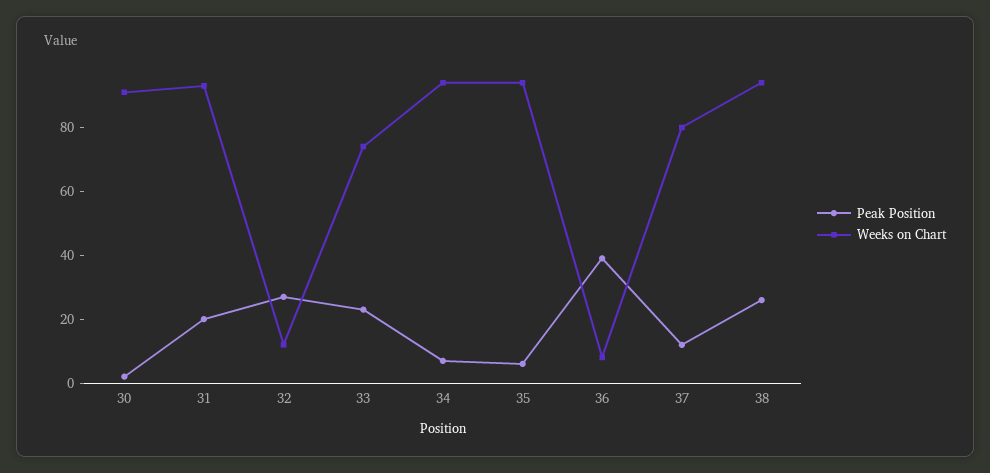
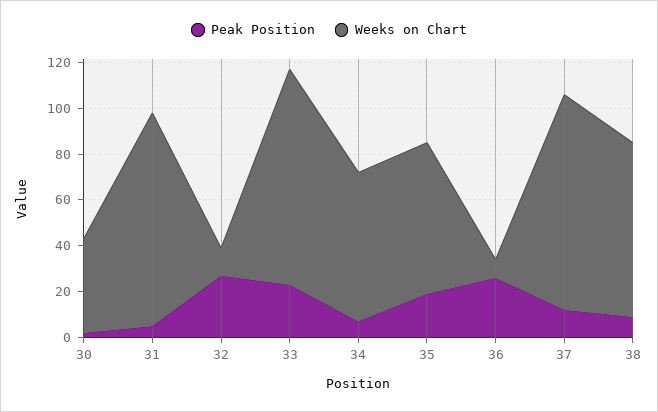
  {
    "Peak Position": {
      "30": 0,
-     "31": 20,
+     "31": 5,
      "32": 25,
      "33": 25,
      "34": 5,
-     "35": 5,
+     "35": 20,
-     "36": 40,
+     "36": 25,
      "37": 10,
-     "38": 25
+     "38": 10
    },
    "Weeks on Chart": {
-     "30": 90,
+     "30": 40,
      "31": 95,
      "32": 10,
-     "33": 75,
+     "33": 95,
-     "34": 95,
+     "34": 65,
-     "35": 95,
+     "35": 65,
      "36": 10,
-     "37": 80,
+     "37": 95,
-     "38": 95
+     "38": 75
    }
  }

